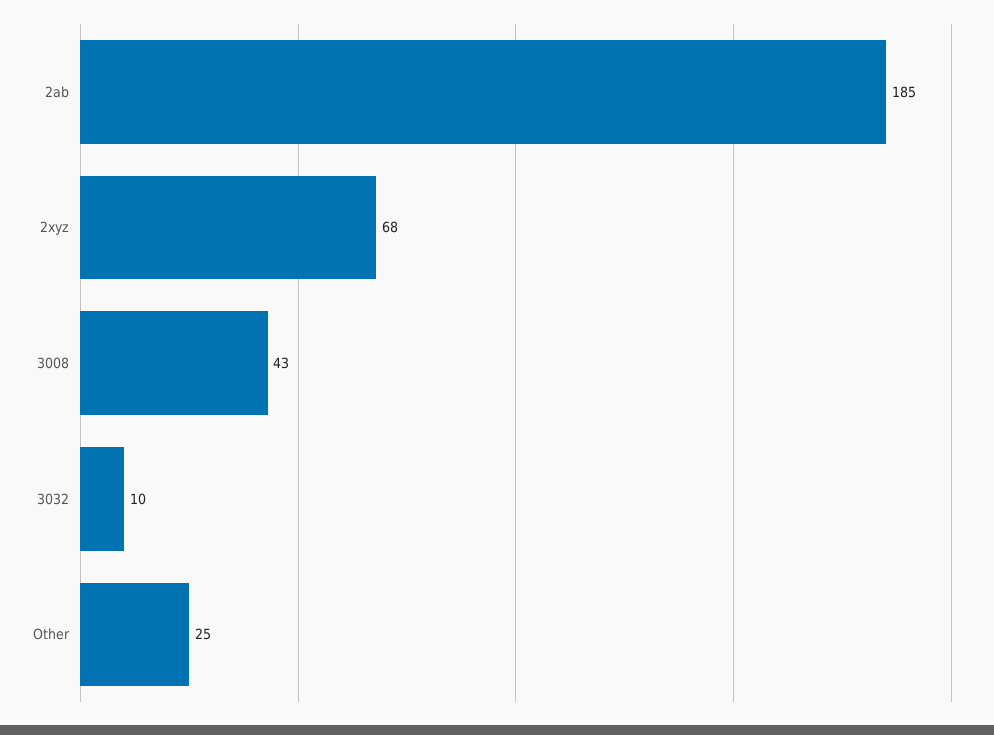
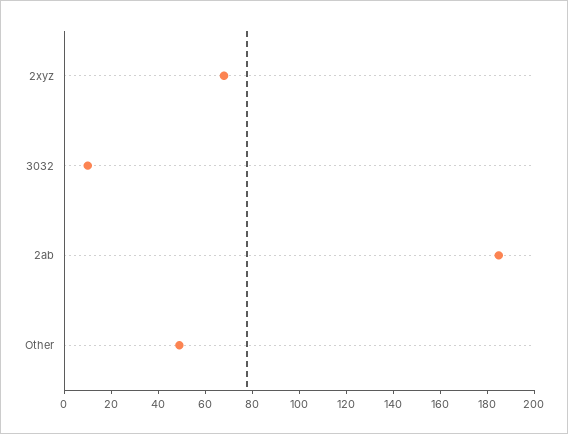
  {
    "2ab": 185,
    "2xyz": 68,
-   "3008": 43,
    "3032": 10,
-   "Other": 25
+   "Other": 50
  }

